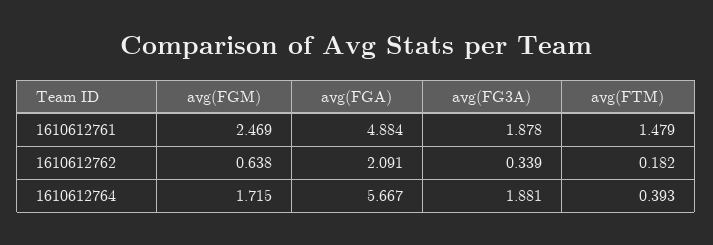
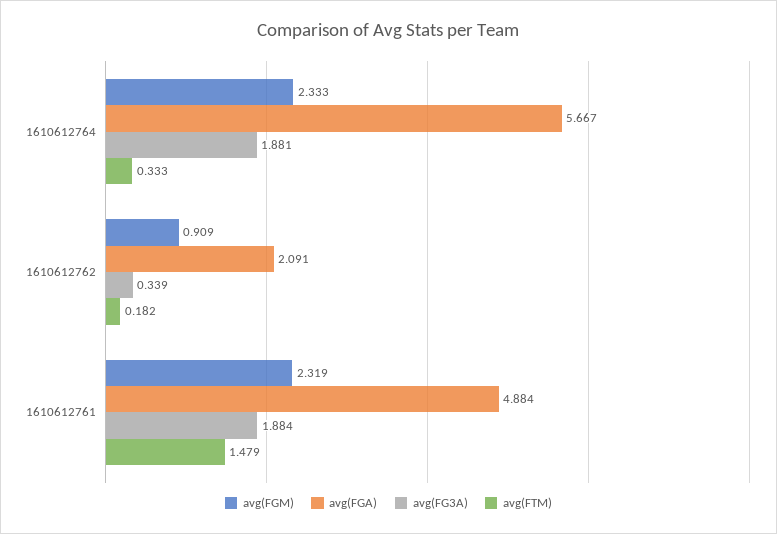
  {
    "avg(FGM)": {
-     "1610612761": 2.469,
+     "1610612761": 2.319,
-     "1610612762": 0.638,
+     "1610612762": 0.909,
-     "1610612764": 1.715
+     "1610612764": 2.333
    },
    "avg(FGA)": {
      "1610612761": 4.884,
      "1610612762": 2.091,
      "1610612764": 5.667
    },
    "avg(FG3A)": {
-     "1610612761": 1.878,
+     "1610612761": 1.884,
      "1610612762": 0.339,
      "1610612764": 1.881
    },
    "avg(FTM)": {
      "1610612761": 1.479,
      "1610612762": 0.182,
-     "1610612764": 0.393
+     "1610612764": 0.333
    }
  }

